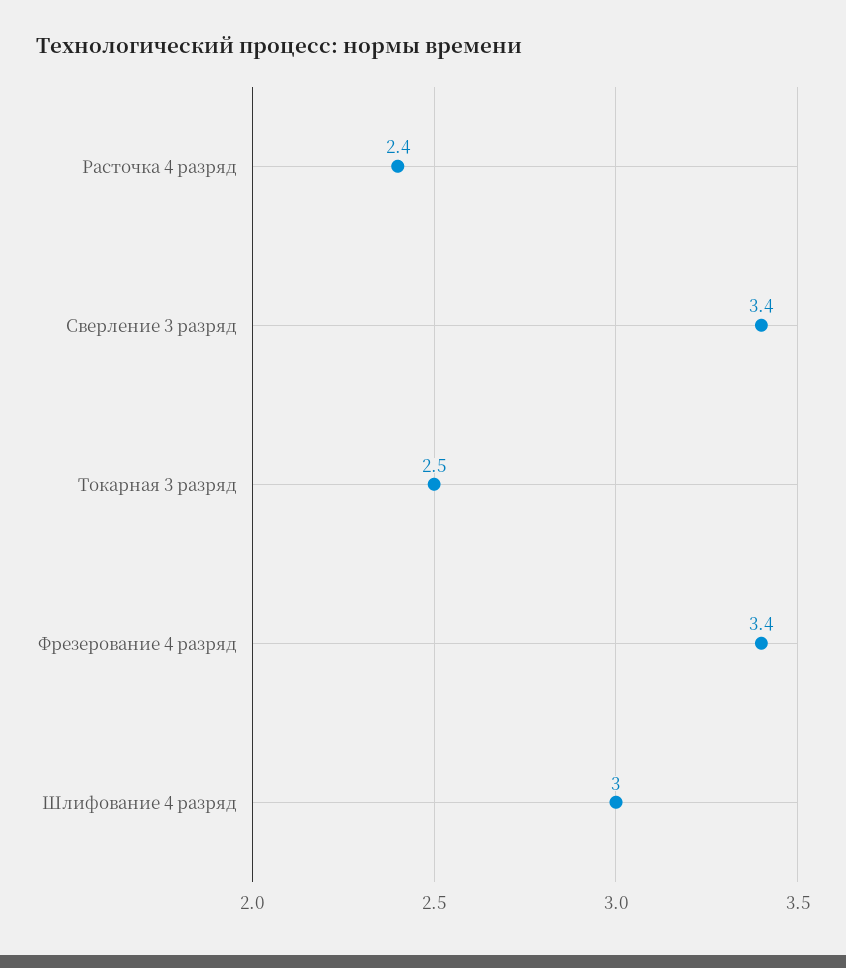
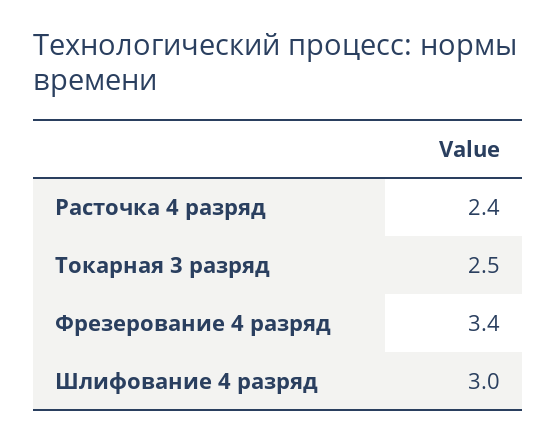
  {
    "Расточка 4 разряд": 2.4,
-   "Сверление 3 разряд": 3.4,
    "Токарная 3 разряд": 2.5,
    "Фрезерование 4 разряд": 3.4,
    "Шлифование 4 разряд": 3
  }

